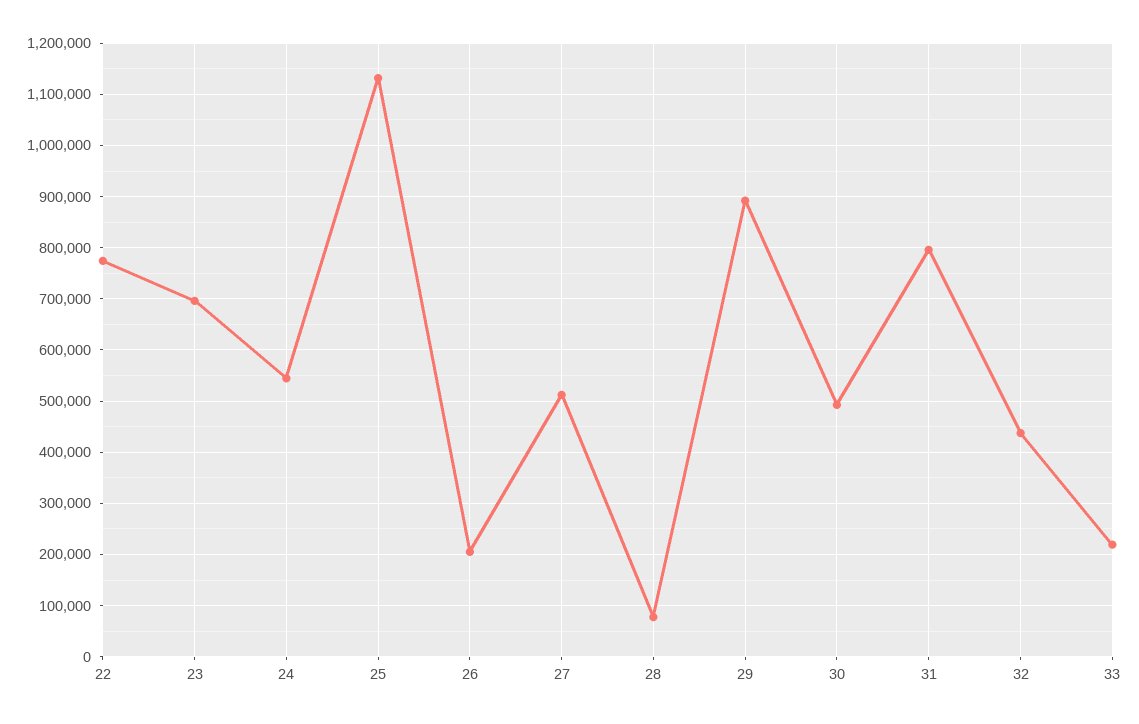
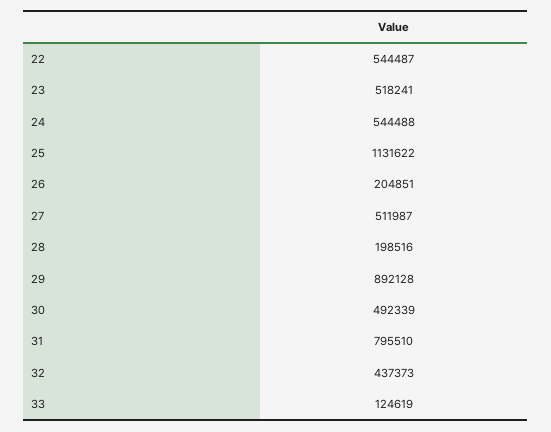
  {
-   "22": 780000,
+   "22": 544487,
-   "23": 700000,
+   "23": 518241,
    "24": 544488,
    "25": 1131622,
    "26": 204851,
    "27": 511987,
-   "28": 80000,
+   "28": 198516,
    "29": 892128,
    "30": 492339,
    "31": 795510,
    "32": 437373,
-   "33": 220000
+   "33": 124619
  }

